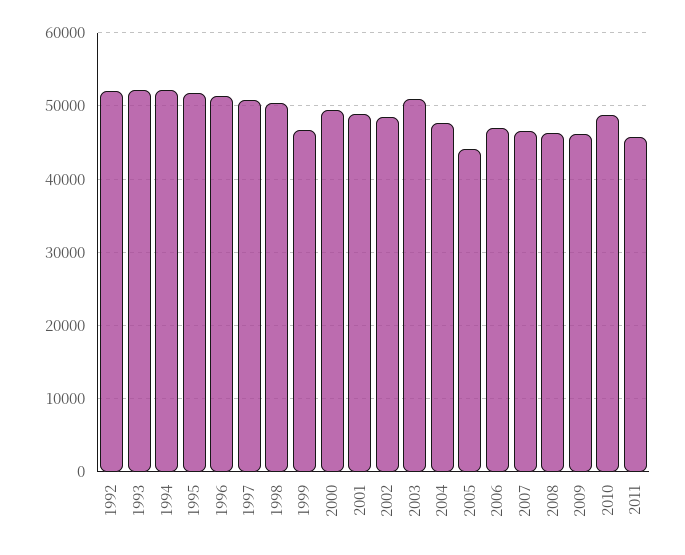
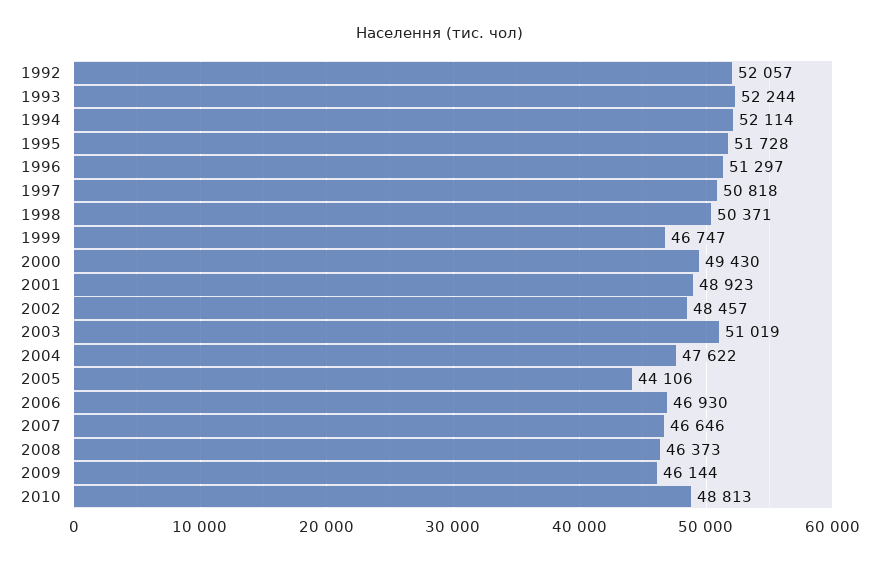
  {
    "1992": 52057,
    "1993": 52244,
    "1994": 52114,
    "1995": 51728,
    "1996": 51297,
    "1997": 50818,
    "1998": 50371,
    "1999": 46747,
    "2000": 49430,
    "2001": 48923,
    "2002": 48457,
    "2003": 51019,
    "2004": 47622,
    "2005": 44106,
    "2006": 46930,
    "2007": 46646,
    "2008": 46373,
    "2009": 46144,
-   "2010": 48813,
+   "2010": 48813
-   "2011": 46000
  }

